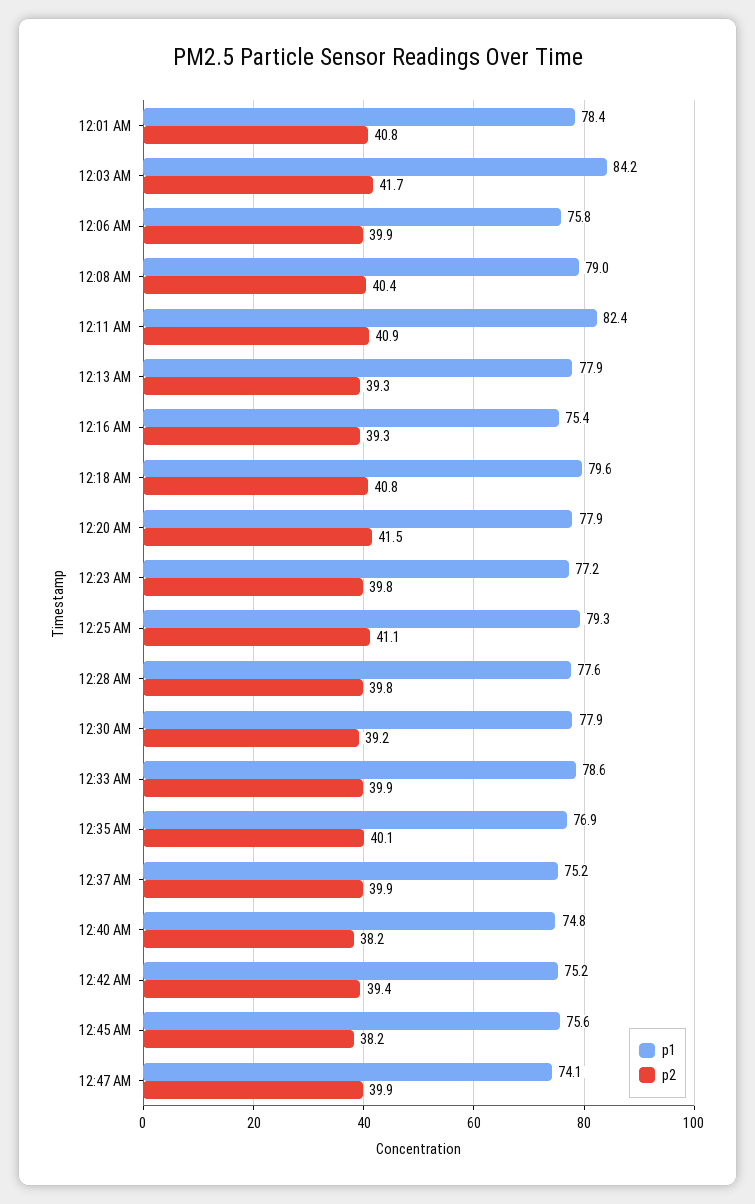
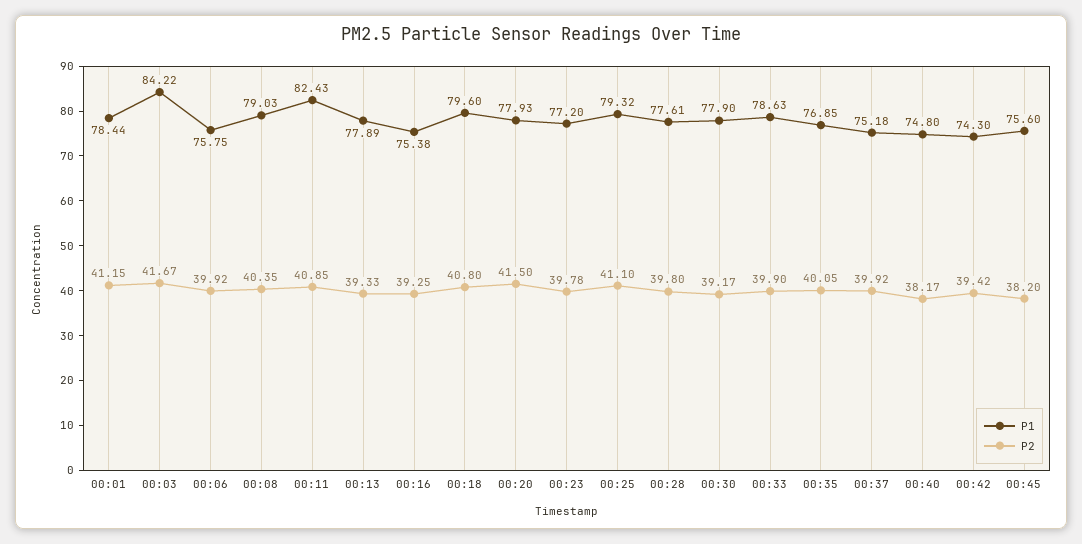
  {
    "p1": {
      "12:01 AM": 78.44,
      "12:03 AM": 84.22,
      "12:06 AM": 75.75,
      "12:08 AM": 79.03,
      "12:11 AM": 82.43,
      "12:13 AM": 77.89,
      "12:16 AM": 75.38,
      "12:18 AM": 79.6,
      "12:20 AM": 77.93,
      "12:23 AM": 77.2,
      "12:25 AM": 79.32,
      "12:28 AM": 77.61,
      "12:30 AM": 77.9,
      "12:33 AM": 78.63,
      "12:35 AM": 76.85,
      "12:37 AM": 75.18,
      "12:40 AM": 74.8,
-     "12:42 AM": 75.2,
+     "12:42 AM": 74.3,
-     "12:45 AM": 75.6,
+     "12:45 AM": 75.6
-     "12:47 AM": 74.1
    },
    "p2": {
-     "12:01 AM": 40.8,
+     "12:01 AM": 41.15,
      "12:03 AM": 41.67,
      "12:06 AM": 39.92,
      "12:08 AM": 40.35,
      "12:11 AM": 40.85,
      "12:13 AM": 39.33,
      "12:16 AM": 39.25,
      "12:18 AM": 40.8,
      "12:20 AM": 41.5,
      "12:23 AM": 39.78,
      "12:25 AM": 41.1,
      "12:28 AM": 39.8,
      "12:30 AM": 39.17,
      "12:33 AM": 39.9,
      "12:35 AM": 40.05,
      "12:37 AM": 39.92,
      "12:40 AM": 38.17,
      "12:42 AM": 39.42,
-     "12:45 AM": 38.2,
+     "12:45 AM": 38.2
-     "12:47 AM": 39.9
    }
  }

